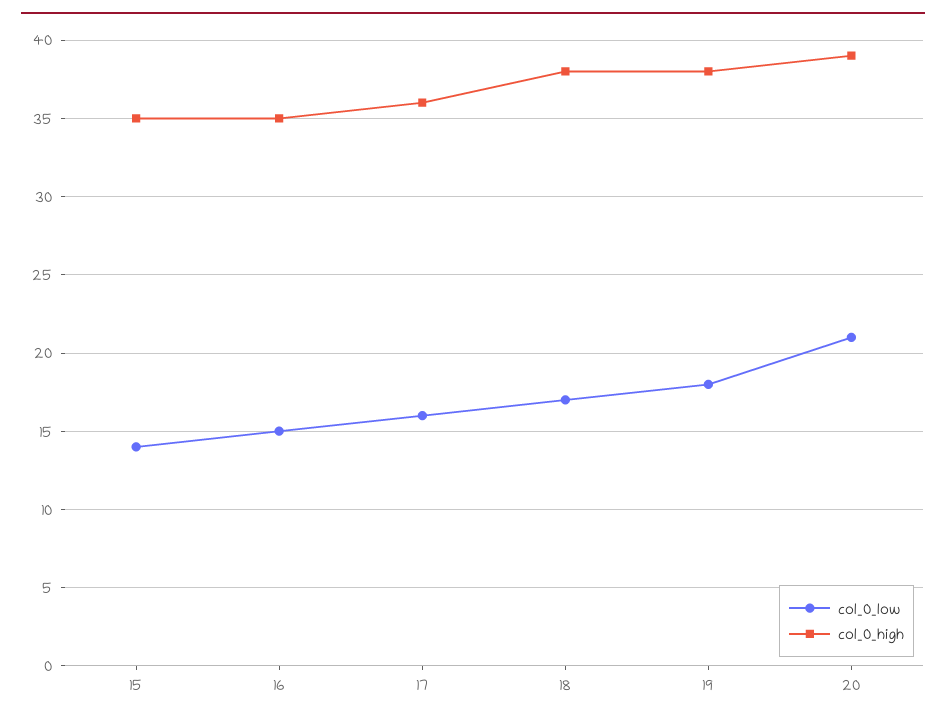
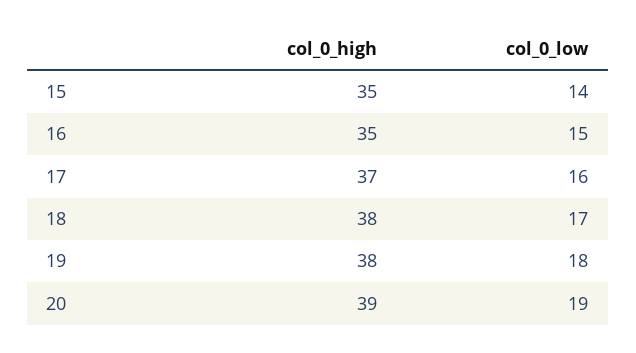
  {
    "col_0_low": {
      "15": 14,
      "16": 15,
      "17": 16,
      "18": 17,
      "19": 18,
-     "20": 21
+     "20": 19
    },
    "col_0_high": {
      "15": 35,
      "16": 35,
-     "17": 36,
+     "17": 37,
      "18": 38,
      "19": 38,
      "20": 39
    }
  }

